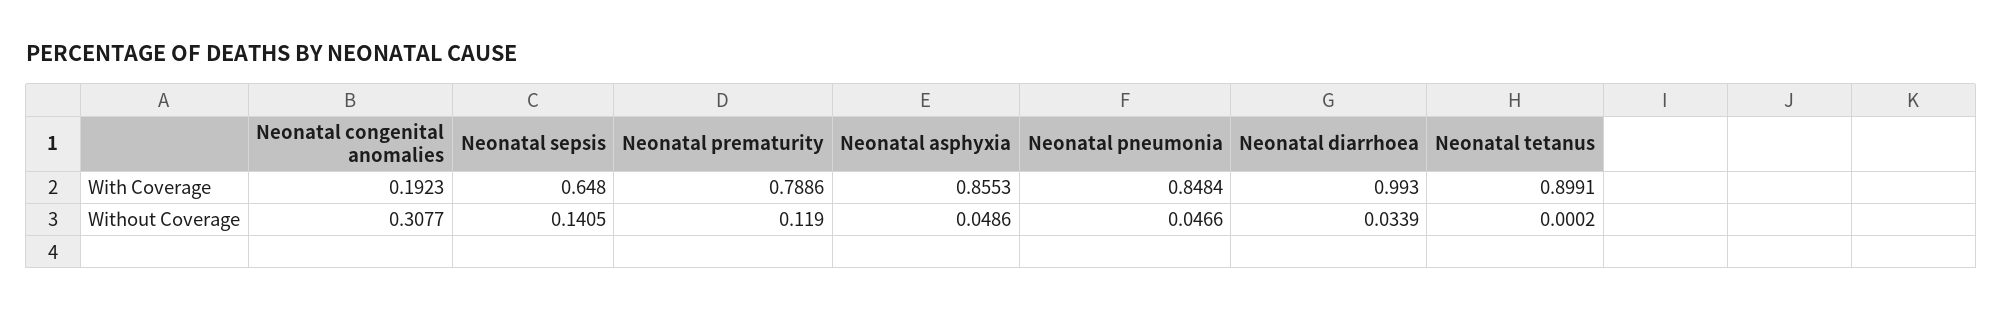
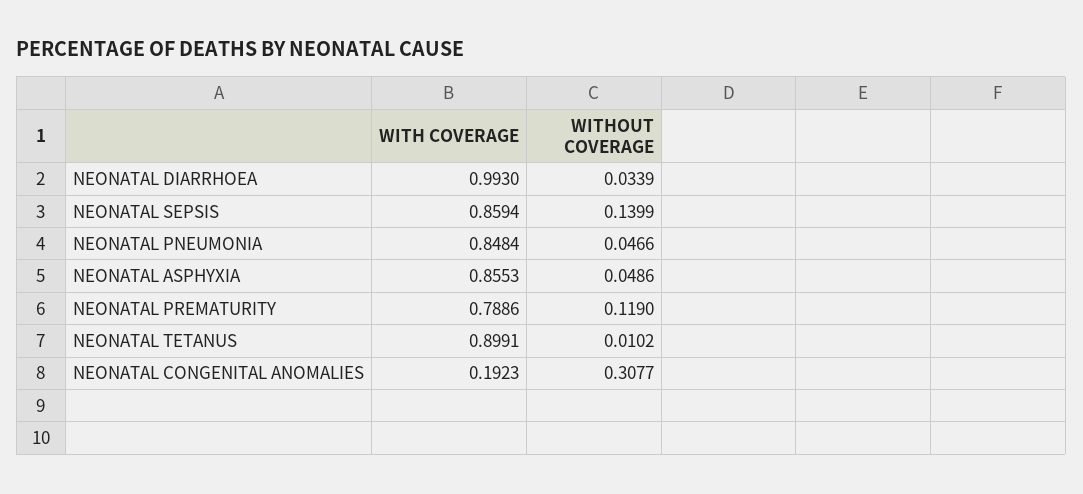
  {
    "Neonatal congenital anomalies": {
      "With Coverage": 0.1923,
      "Without Coverage": 0.3077
    },
    "Neonatal sepsis": {
-     "With Coverage": 0.648,
+     "With Coverage": 0.8594,
-     "Without Coverage": 0.1405
+     "Without Coverage": 0.1399
    },
    "Neonatal prematurity": {
      "With Coverage": 0.7886,
      "Without Coverage": 0.119
    },
    "Neonatal asphyxia": {
      "With Coverage": 0.8553,
      "Without Coverage": 0.0486
    },
    "Neonatal pneumonia": {
      "With Coverage": 0.8484,
      "Without Coverage": 0.0466
    },
    "Neonatal diarrhoea": {
      "With Coverage": 0.993,
      "Without Coverage": 0.0339
    },
    "Neonatal tetanus": {
      "With Coverage": 0.8991,
-     "Without Coverage": 0.0002
+     "Without Coverage": 0.0102
    }
  }

